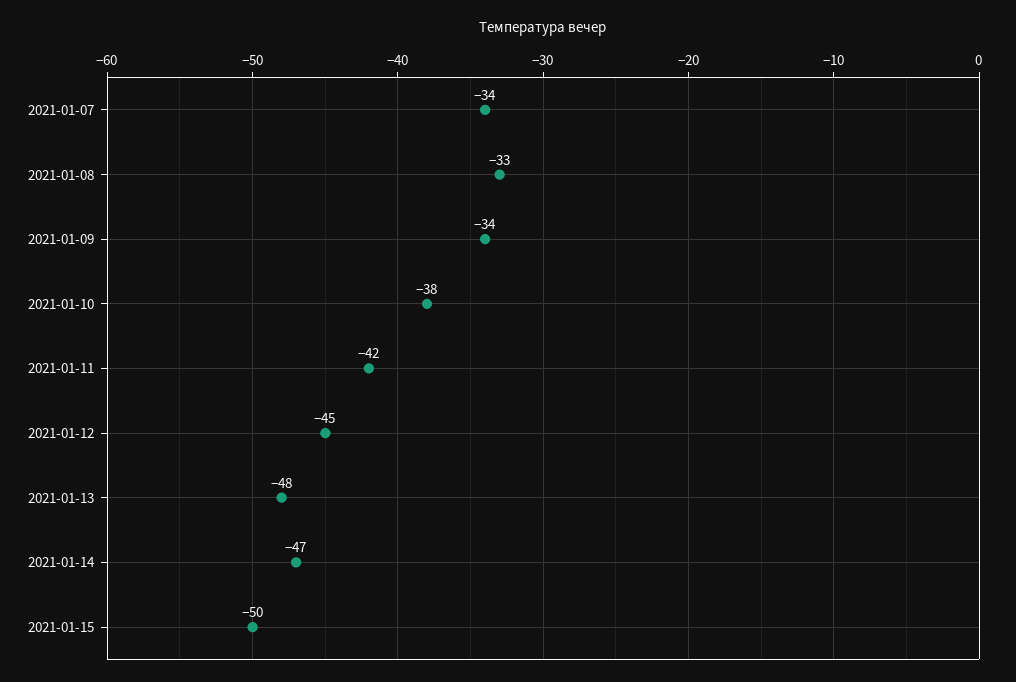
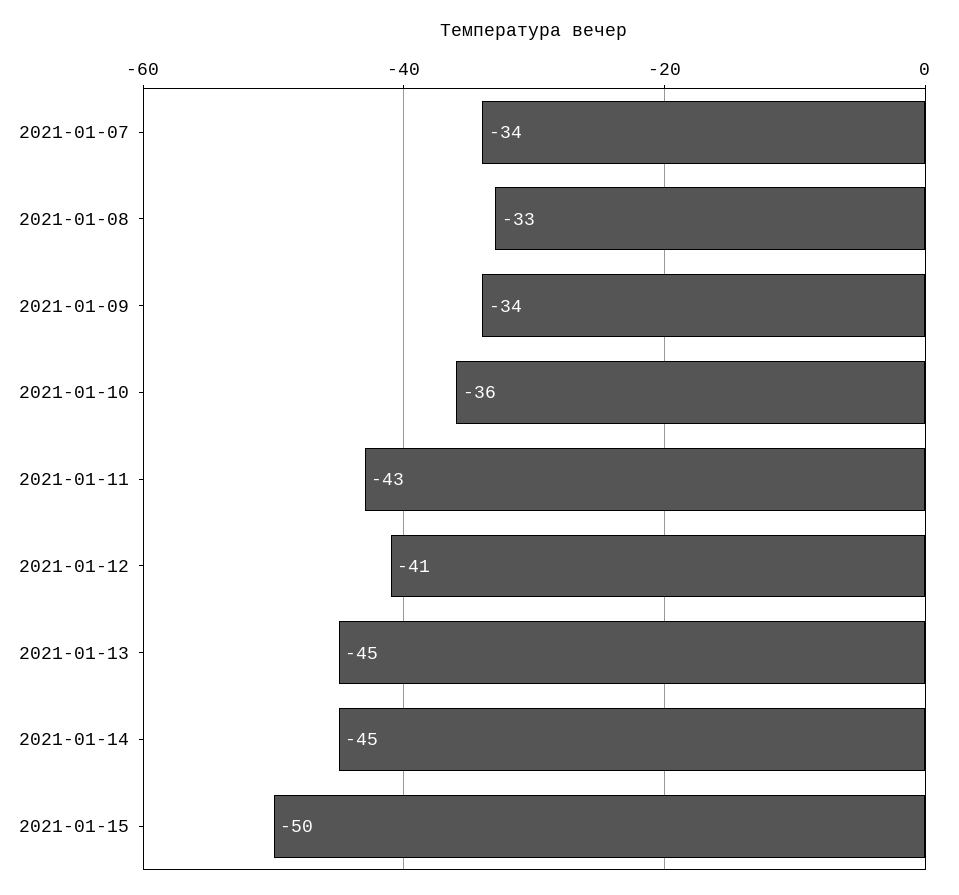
  {
    "2021-01-07": -34,
    "2021-01-08": -33,
    "2021-01-09": -34,
-   "2021-01-10": -38,
+   "2021-01-10": -36,
-   "2021-01-11": -42,
+   "2021-01-11": -43,
-   "2021-01-12": -45,
+   "2021-01-12": -41,
-   "2021-01-13": -48,
+   "2021-01-13": -45,
-   "2021-01-14": -47,
+   "2021-01-14": -45,
    "2021-01-15": -50
  }

